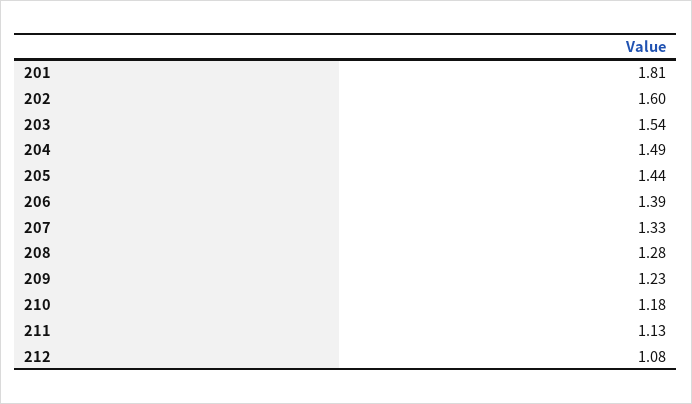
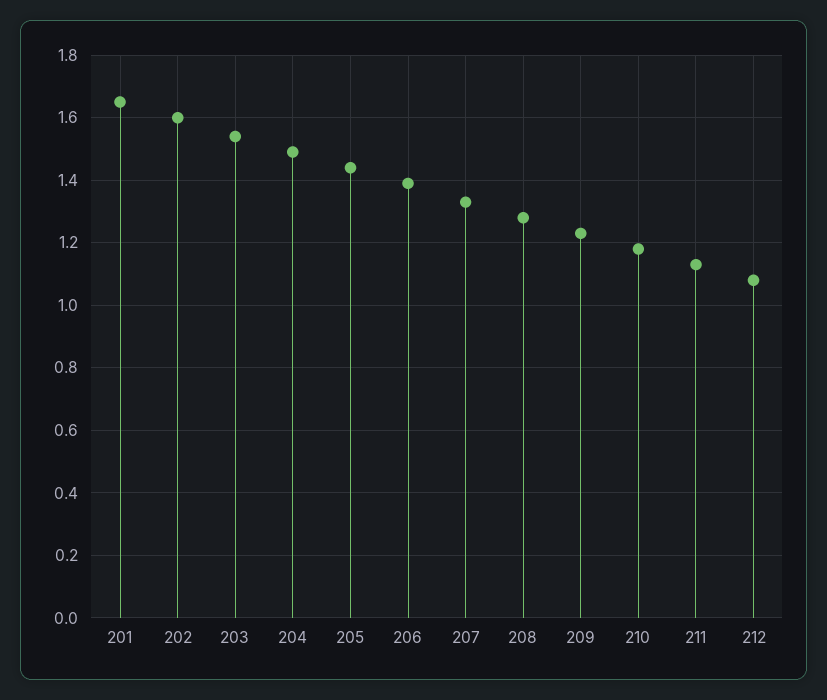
  {
-   "201": 1.81,
+   "201": 1.65,
    "202": 1.6,
    "203": 1.54,
    "204": 1.49,
    "205": 1.44,
    "206": 1.39,
    "207": 1.33,
    "208": 1.28,
    "209": 1.23,
    "210": 1.18,
    "211": 1.13,
    "212": 1.08
  }

